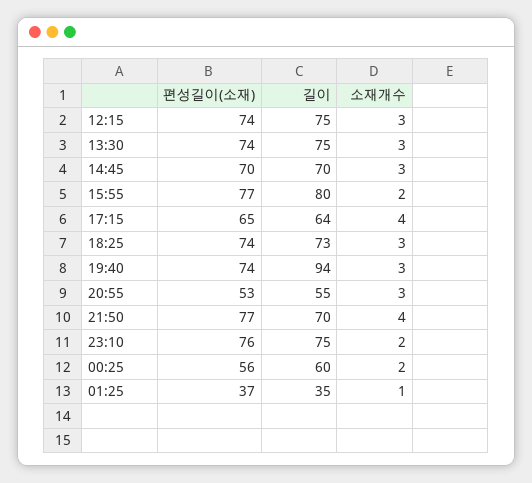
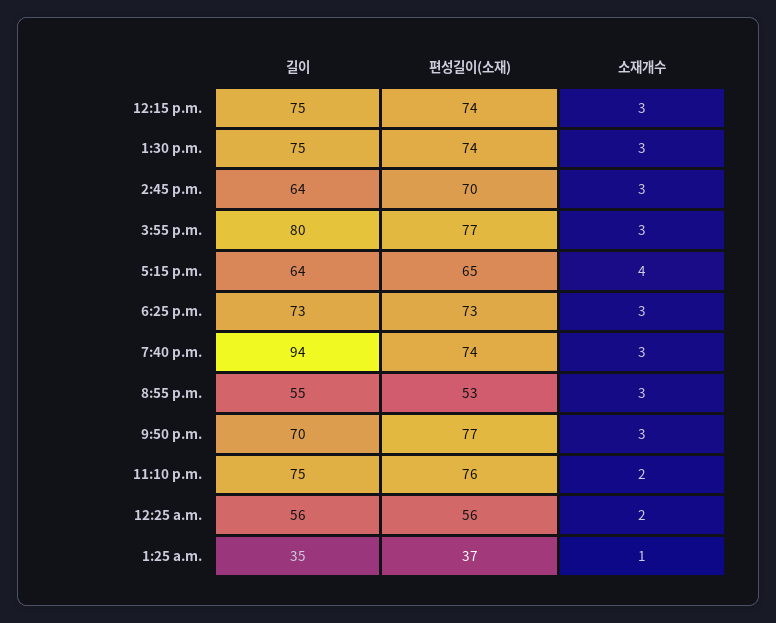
  {
    "편성길이(소재)": {
      "12:15": 74,
      "13:30": 74,
      "14:45": 70,
      "15:55": 77,
      "17:15": 65,
-     "18:25": 74,
+     "18:25": 73,
      "19:40": 74,
      "20:55": 53,
      "21:50": 77,
      "23:10": 76,
      "00:25": 56,
      "01:25": 37
    },
    "길이": {
      "12:15": 75,
      "13:30": 75,
-     "14:45": 70,
+     "14:45": 64,
      "15:55": 80,
      "17:15": 64,
      "18:25": 73,
      "19:40": 94,
      "20:55": 55,
      "21:50": 70,
      "23:10": 75,
-     "00:25": 60,
+     "00:25": 56,
      "01:25": 35
    },
    "소재개수": {
      "12:15": 3,
      "13:30": 3,
      "14:45": 3,
-     "15:55": 2,
+     "15:55": 3,
      "17:15": 4,
      "18:25": 3,
      "19:40": 3,
      "20:55": 3,
-     "21:50": 4,
+     "21:50": 3,
      "23:10": 2,
      "00:25": 2,
      "01:25": 1
    }
  }

